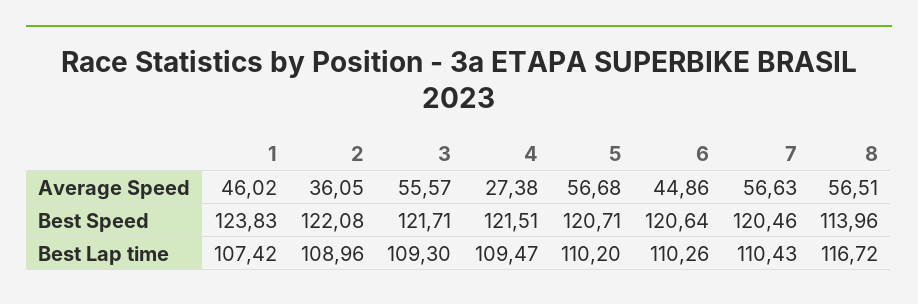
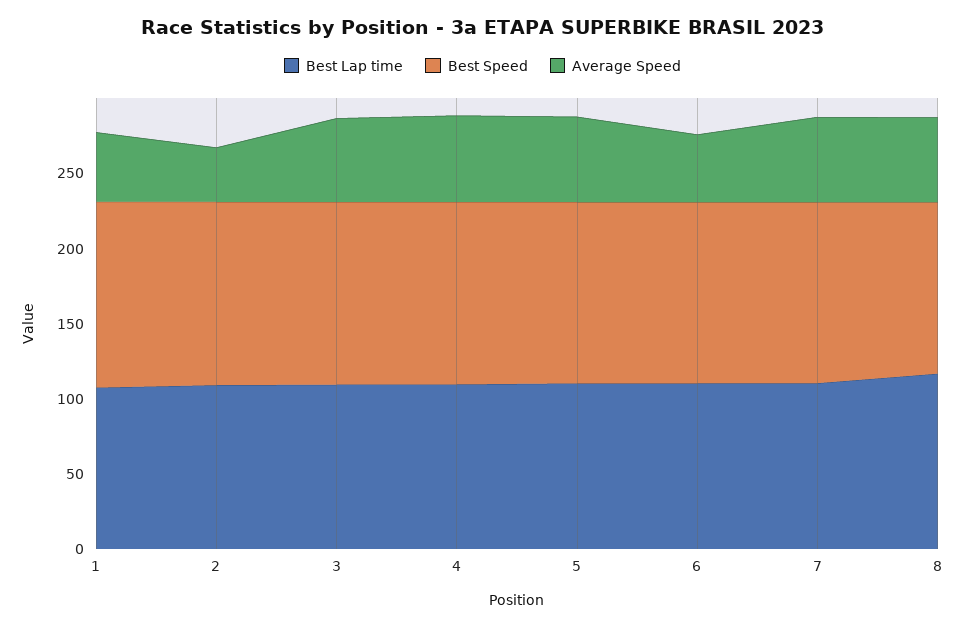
  {
    "Average Speed": {
      "1": 46.02,
      "2": 36.05,
      "3": 55.57,
-     "4": 27.38,
+     "4": 60,
      "5": 56.68,
      "6": 44.86,
      "7": 56.63,
      "8": 56.51
    },
    "Best Speed": {
      "1": 123.83,
      "2": 122.08,
      "3": 121.71,
      "4": 121.51,
      "5": 120.71,
      "6": 120.64,
      "7": 120.46,
      "8": 113.96
    },
    "Best Lap time": {
      "1": 107.42,
      "2": 108.96,
      "3": 109.3,
      "4": 109.47,
      "5": 110.2,
      "6": 110.26,
      "7": 110.43,
      "8": 116.72
    }
  }

